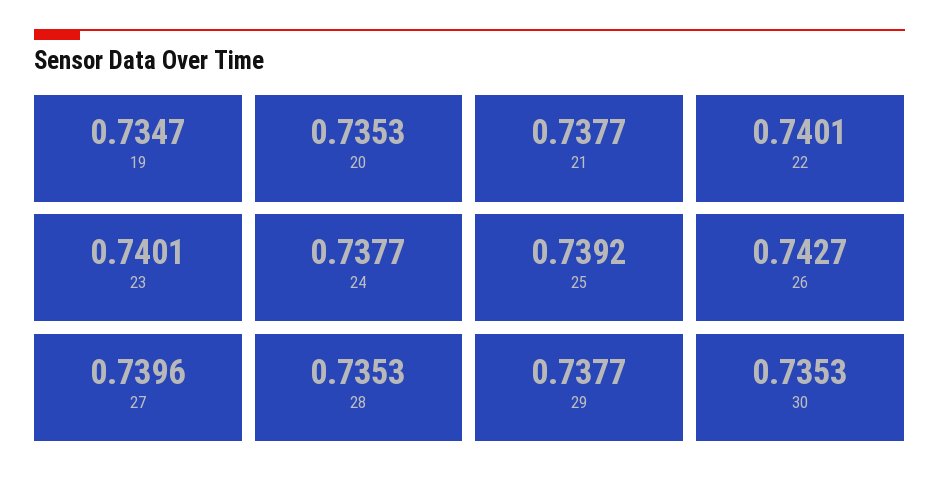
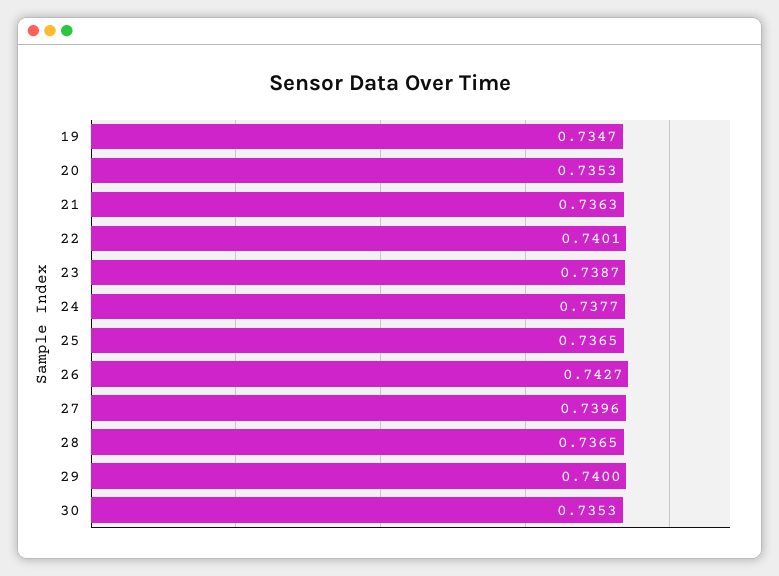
  {
    "19": 0.7347,
    "20": 0.7353,
-   "21": 0.7377,
+   "21": 0.7363,
    "22": 0.7401,
-   "23": 0.7401,
+   "23": 0.7387,
    "24": 0.7377,
-   "25": 0.7392,
+   "25": 0.7365,
    "26": 0.7427,
    "27": 0.7396,
-   "28": 0.7353,
+   "28": 0.7365,
-   "29": 0.7377,
+   "29": 0.74,
    "30": 0.7353
  }

